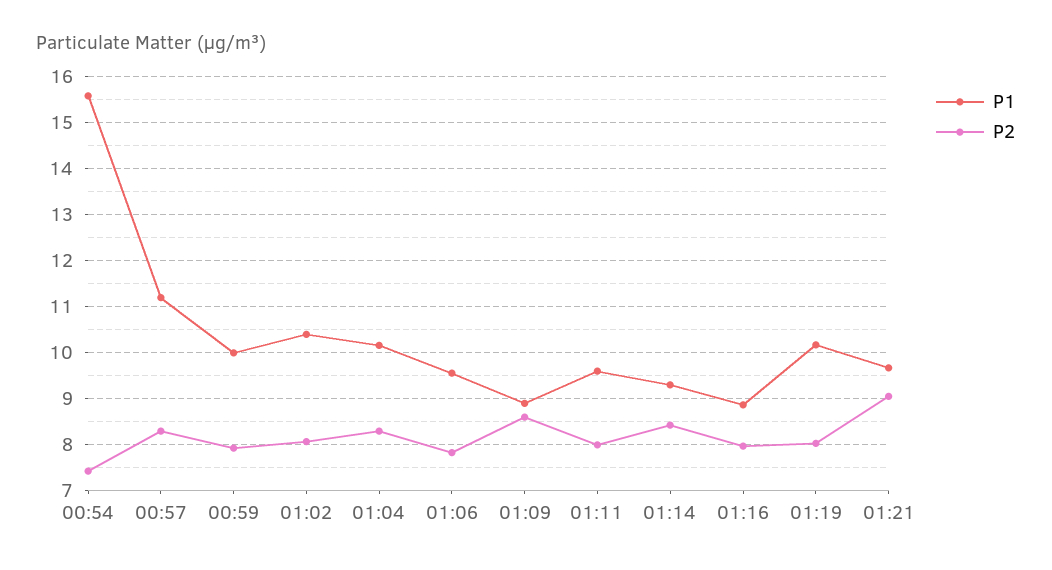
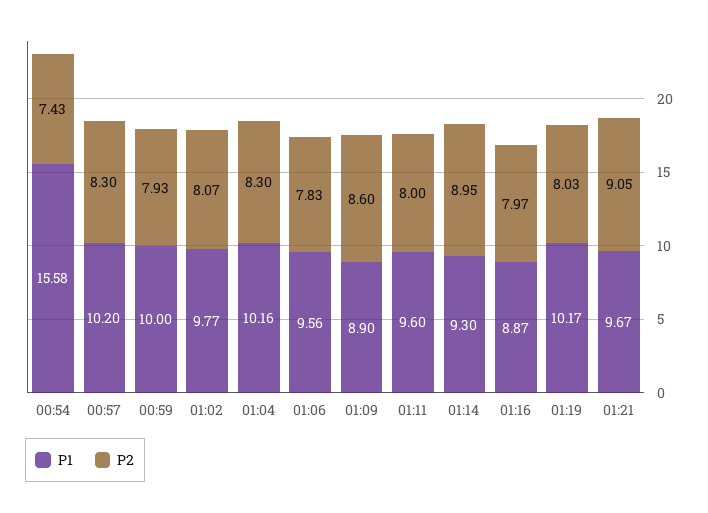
  {
    "P1": {
      "00:54": 15.58,
-     "00:57": 11.2,
+     "00:57": 10.2,
      "00:59": 10,
-     "01:02": 10.4,
+     "01:02": 9.77,
      "01:04": 10.16,
      "01:06": 9.56,
      "01:09": 8.9,
      "01:11": 9.6,
      "01:14": 9.3,
      "01:16": 8.87,
      "01:19": 10.17,
      "01:21": 9.67
    },
    "P2": {
      "00:54": 7.43,
      "00:57": 8.3,
      "00:59": 7.93,
      "01:02": 8.07,
      "01:04": 8.3,
      "01:06": 7.83,
      "01:09": 8.6,
      "01:11": 8,
-     "01:14": 8.4,
+     "01:14": 8.95,
      "01:16": 7.97,
      "01:19": 8.03,
      "01:21": 9.05
    }
  }

